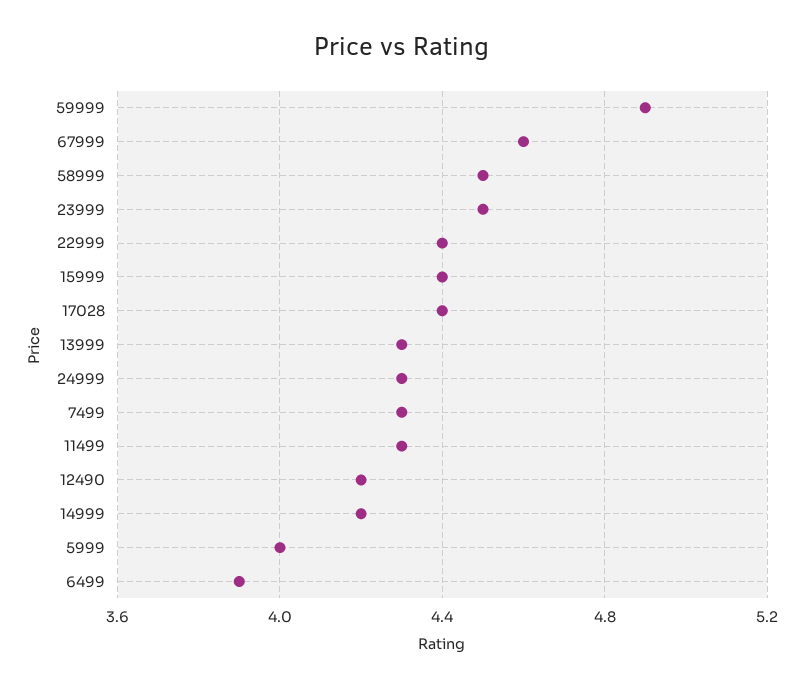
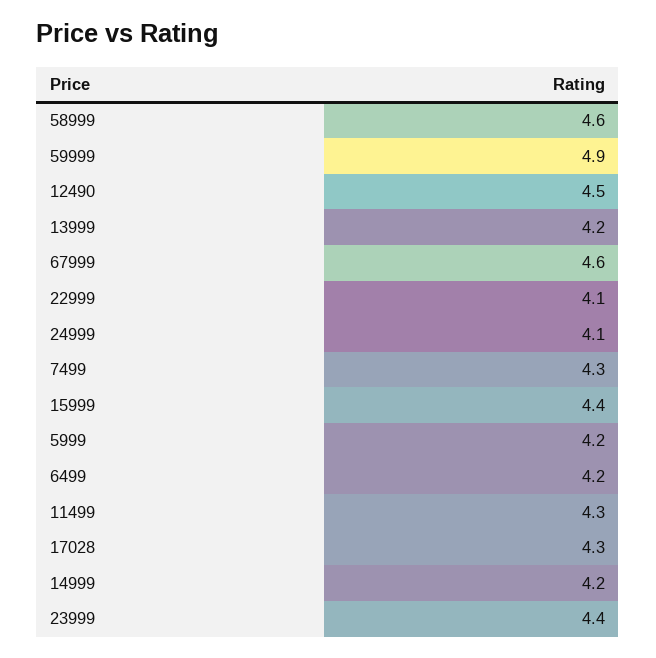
  {
    "59999": 4.9,
    "67999": 4.6,
-   "58999": 4.5,
+   "58999": 4.6,
-   "23999": 4.5,
+   "23999": 4.4,
-   "22999": 4.4,
+   "22999": 4.1,
    "15999": 4.4,
-   "17028": 4.4,
+   "17028": 4.3,
-   "13999": 4.3,
+   "13999": 4.2,
-   "24999": 4.3,
+   "24999": 4.1,
    "7499": 4.3,
    "11499": 4.3,
-   "12490": 4.2,
+   "12490": 4.5,
    "14999": 4.2,
-   "5999": 4,
+   "5999": 4.2,
-   "6499": 3.9
+   "6499": 4.2
  }

